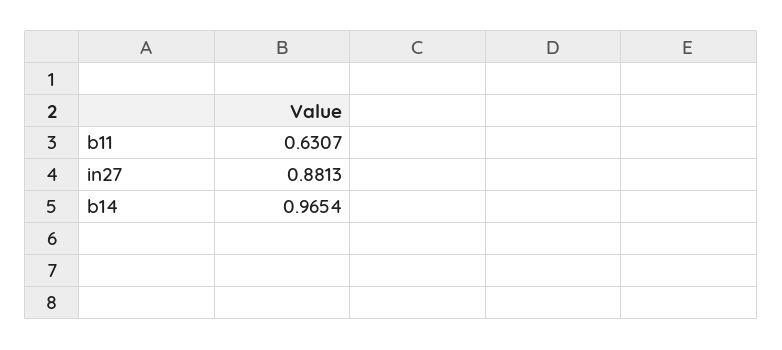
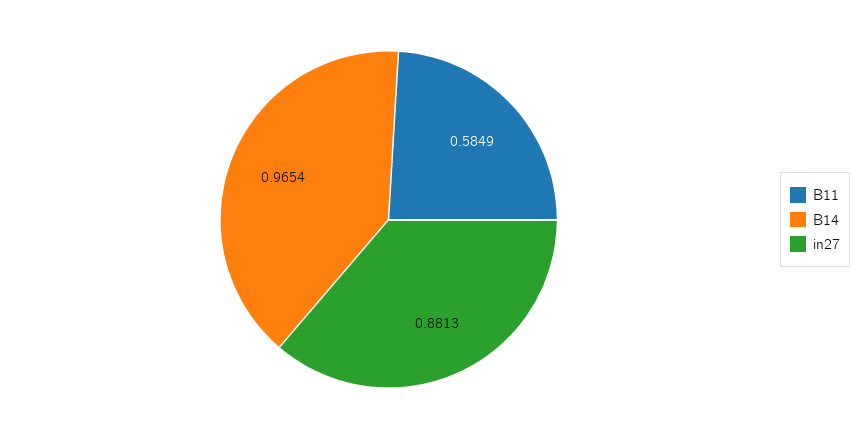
  {
-   "b11": 0.6307,
+   "b11": 0.5849,
    "in27": 0.8813,
    "b14": 0.9654
  }

